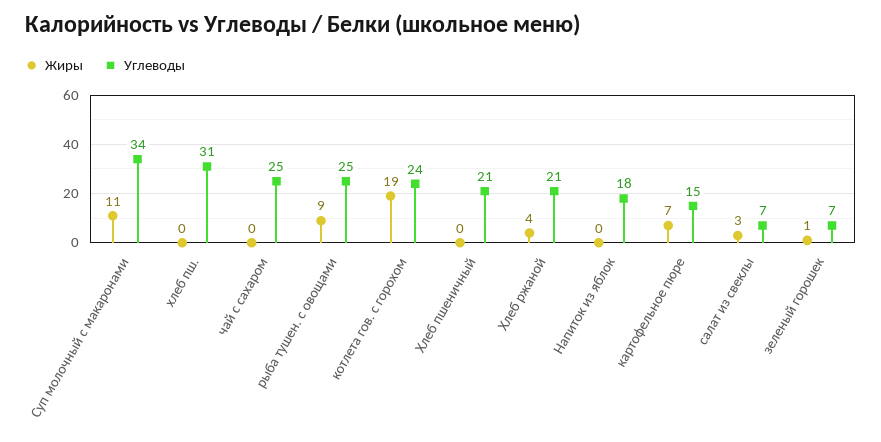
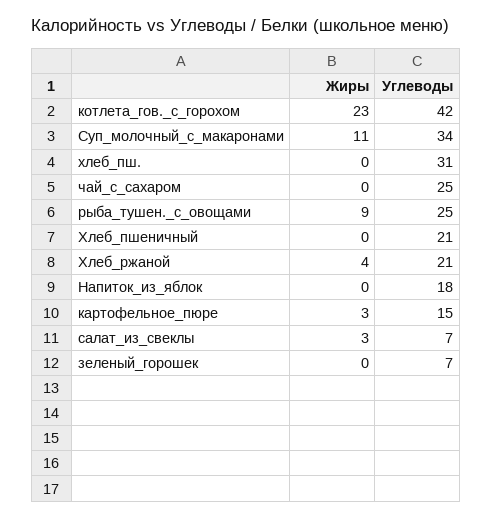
  {
    "Жиры": {
      "Суп молочный с макаронами": 11,
      "хлеб пш.": 0,
      "чай с сахаром": 0,
      "рыба тушен. с овощами": 9,
-     "котлета гов. с горохом": 19,
+     "котлета гов. с горохом": 23,
      "Хлеб пшеничный": 0,
      "Хлеб ржаной": 4,
      "Напиток из яблок": 0,
-     "картофельное пюре": 7,
+     "картофельное пюре": 3,
      "салат из свеклы": 3,
-     "зеленый горошек": 1
+     "зеленый горошек": 0
    },
    "Углеводы": {
      "Суп молочный с макаронами": 34,
      "хлеб пш.": 31,
      "чай с сахаром": 25,
      "рыба тушен. с овощами": 25,
-     "котлета гов. с горохом": 24,
+     "котлета гов. с горохом": 42,
      "Хлеб пшеничный": 21,
      "Хлеб ржаной": 21,
      "Напиток из яблок": 18,
      "картофельное пюре": 15,
      "салат из свеклы": 7,
      "зеленый горошек": 7
    }
  }

